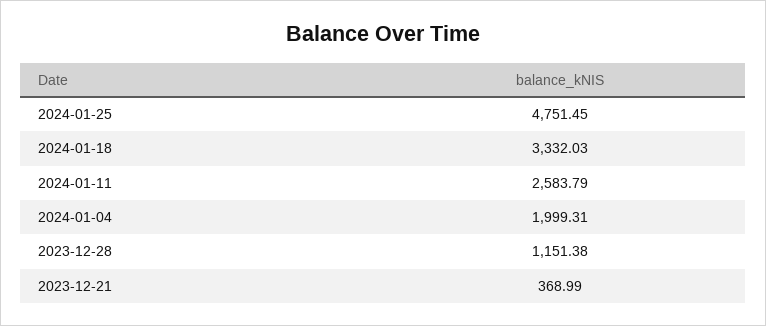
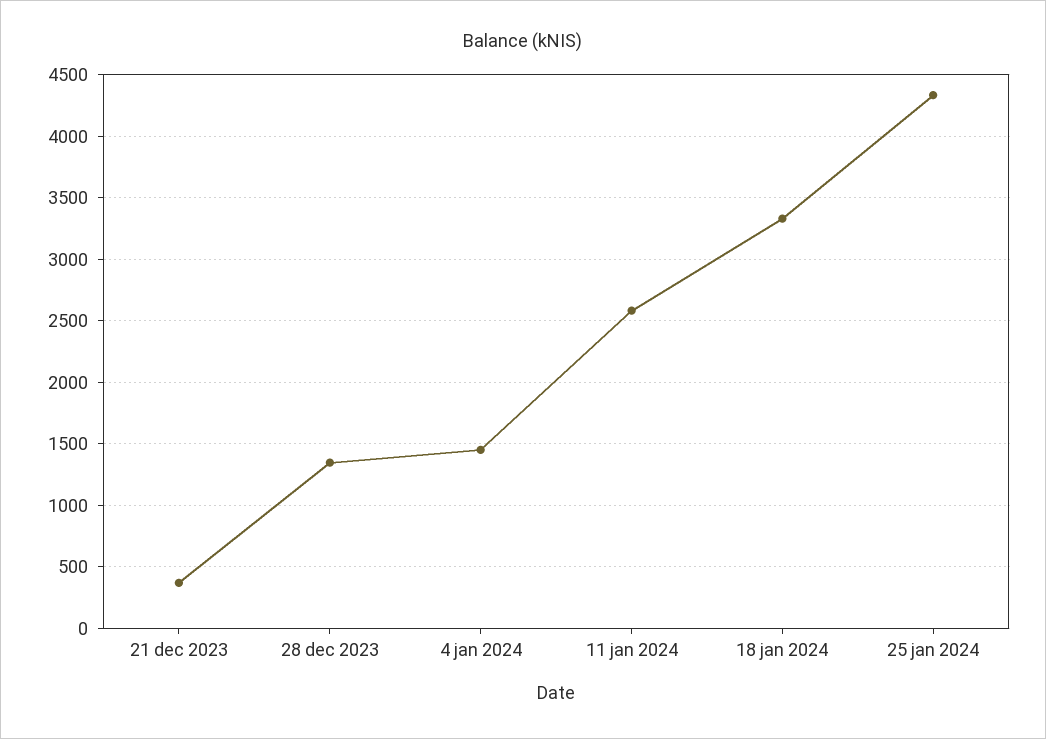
  {
-   "2024-01-25": 4751.45,
+   "2024-01-25": 4350,
    "2024-01-18": 3332.03,
    "2024-01-11": 2583.79,
-   "2024-01-04": 1999.31,
+   "2024-01-04": 1450,
-   "2023-12-28": 1151.38,
+   "2023-12-28": 1350,
    "2023-12-21": 368.99
  }

